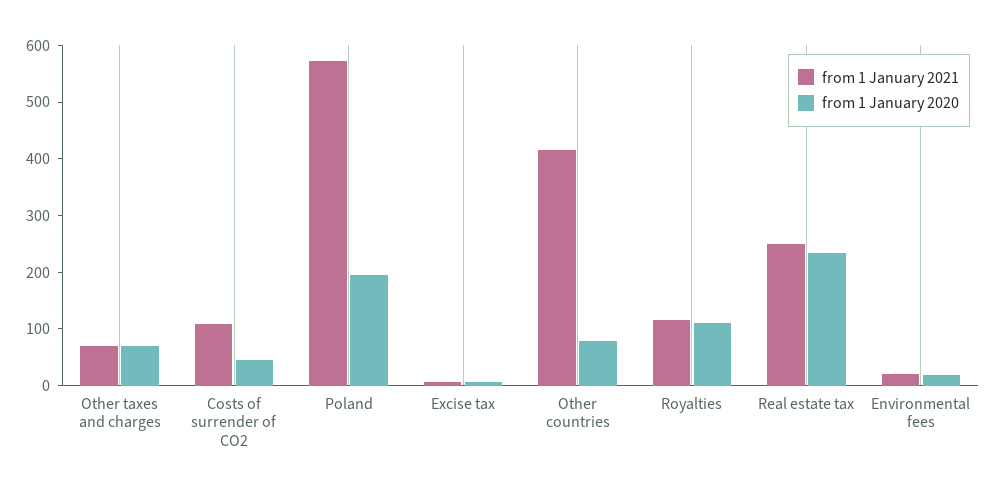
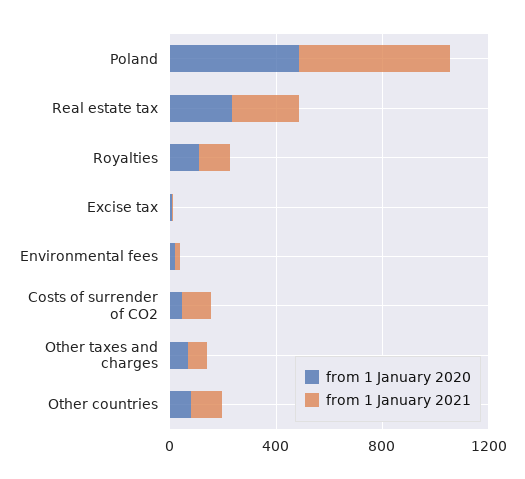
  {
    "from 1 January 2021": {
      "Other taxes and charges": 60,
      "Costs of surrender of CO2": 100,
      "Poland": 580,
      "Excise tax": 0,
-     "Other countries": 420,
+     "Other countries": 100,
      "Royalties": 120,
      "Real estate tax": 260,
      "Environmental fees": 20
    },
    "from 1 January 2020": {
      "Other taxes and charges": 60,
      "Costs of surrender of CO2": 40,
-     "Poland": 200,
+     "Poland": 500,
      "Excise tax": 0,
      "Other countries": 80,
      "Royalties": 120,
      "Real estate tax": 240,
      "Environmental fees": 20
    }
  }

